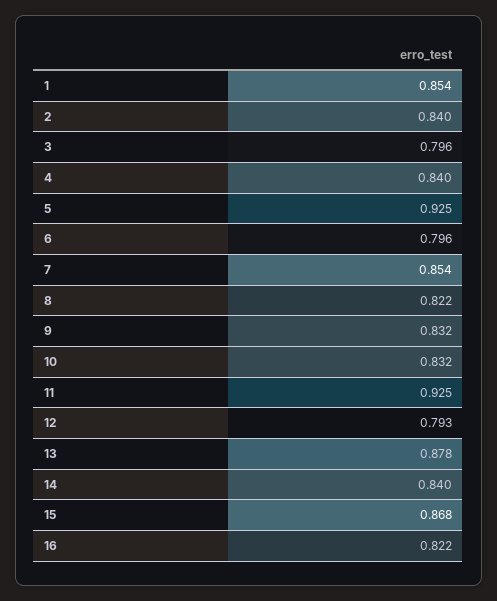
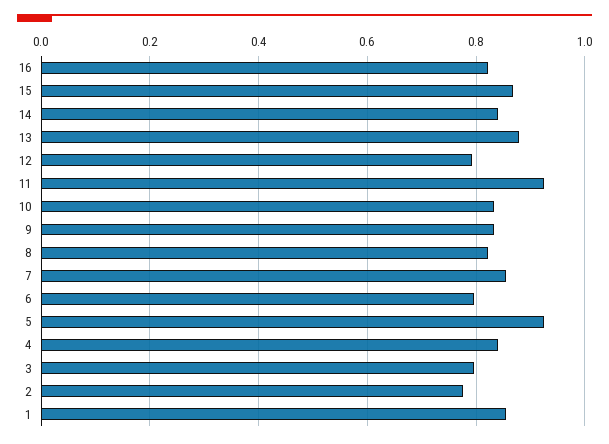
  {
    "1": 0.854,
-   "2": 0.84,
+   "2": 0.78,
    "3": 0.796,
    "4": 0.84,
    "5": 0.925,
    "6": 0.796,
    "7": 0.854,
    "8": 0.822,
    "9": 0.832,
    "10": 0.832,
    "11": 0.925,
    "12": 0.793,
    "13": 0.878,
    "14": 0.84,
    "15": 0.868,
    "16": 0.822
  }

